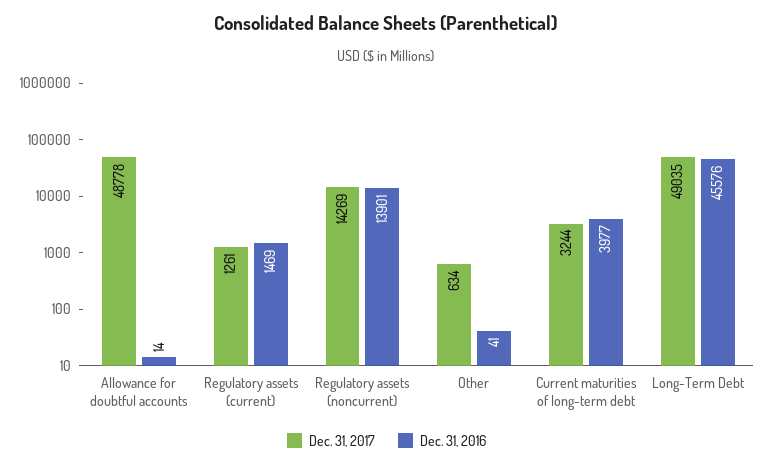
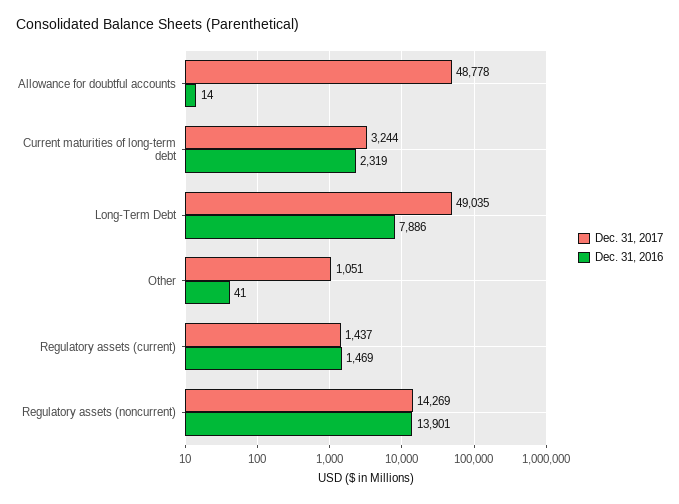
  {
    "Dec. 31, 2017": {
      "Allowance for doubtful accounts": 48778,
-     "Regulatory assets (current)": 1261,
+     "Regulatory assets (current)": 1437,
      "Regulatory assets (noncurrent)": 14269,
-     "Other": 634,
+     "Other": 1051,
      "Current maturities of long-term debt": 3244,
      "Long-Term Debt": 49035
    },
    "Dec. 31, 2016": {
      "Allowance for doubtful accounts": 14,
      "Regulatory assets (current)": 1469,
      "Regulatory assets (noncurrent)": 13901,
      "Other": 41,
-     "Current maturities of long-term debt": 3977,
+     "Current maturities of long-term debt": 2319,
-     "Long-Term Debt": 45576
+     "Long-Term Debt": 7886
    }
  }

